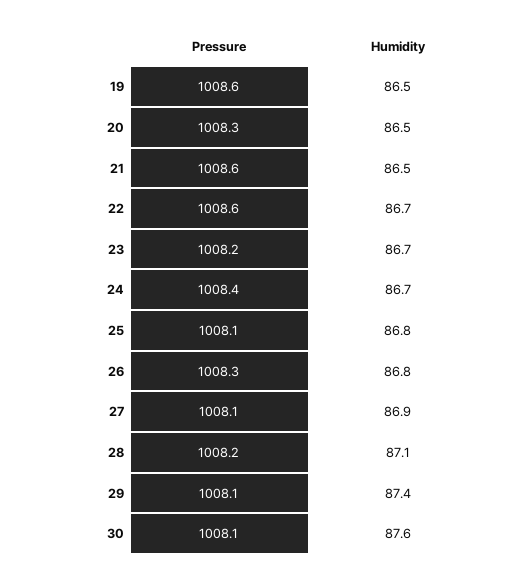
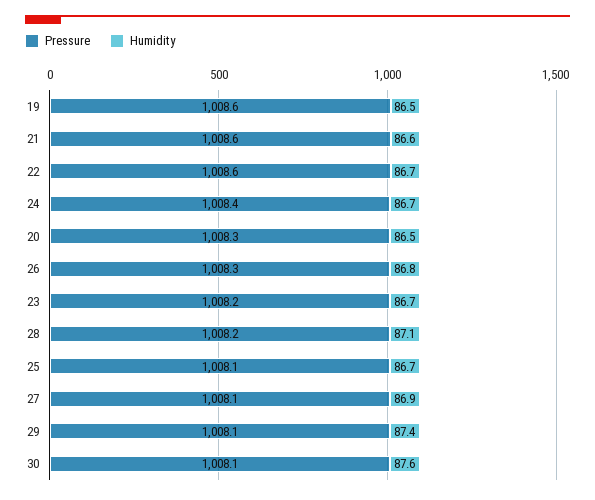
  {
    "Pressure": {
      "19": 1008.6,
      "20": 1008.3,
      "21": 1008.6,
      "22": 1008.6,
      "23": 1008.2,
      "24": 1008.4,
      "25": 1008.1,
      "26": 1008.3,
      "27": 1008.1,
      "28": 1008.2,
      "29": 1008.1,
      "30": 1008.1
    },
    "Humidity": {
      "19": 86.5,
      "20": 86.5,
-     "21": 86.5,
+     "21": 86.6,
      "22": 86.7,
      "23": 86.7,
      "24": 86.7,
-     "25": 86.8,
+     "25": 86.7,
      "26": 86.8,
      "27": 86.9,
      "28": 87.1,
      "29": 87.4,
      "30": 87.6
    }
  }

